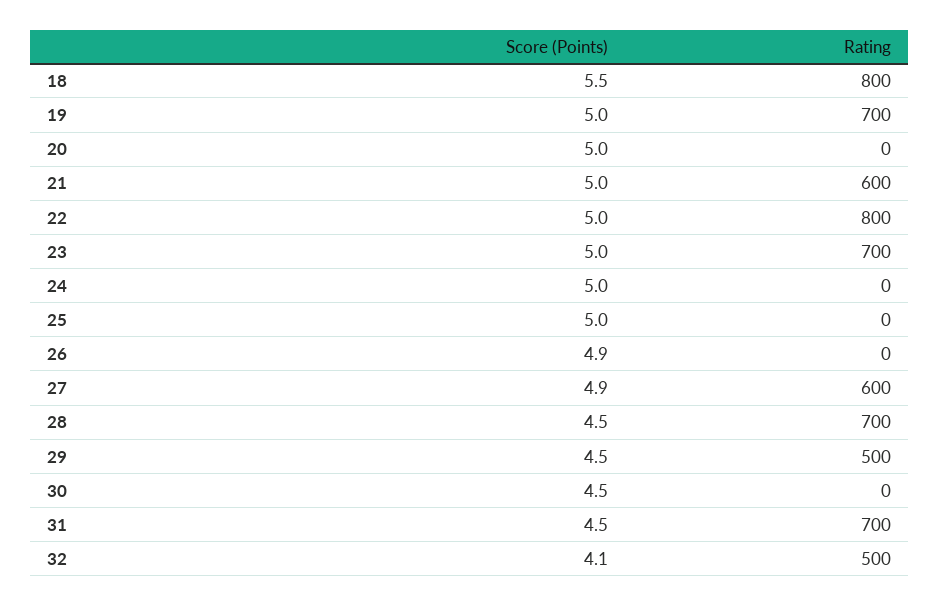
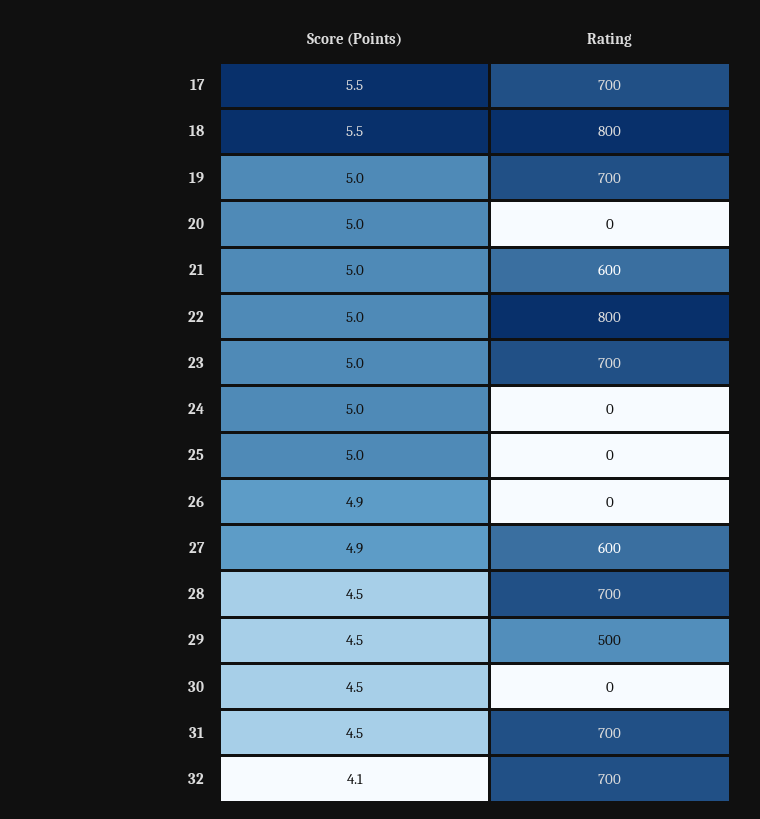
  {
    "Score (Points)": {
      "18": 5.5,
      "19": 5,
      "20": 5,
      "21": 5,
      "22": 5,
      "23": 5,
      "24": 5,
      "25": 5,
      "26": 4.9,
      "27": 4.9,
      "28": 4.5,
      "29": 4.5,
      "30": 4.5,
      "31": 4.5,
-     "32": 4.1
+     "32": 4.1,
+     "17": 5.5
    },
    "Rating": {
      "18": 800,
      "19": 700,
      "20": 0,
      "21": 600,
      "22": 800,
      "23": 700,
      "24": 0,
      "25": 0,
      "26": 0,
      "27": 600,
      "28": 700,
      "29": 500,
      "30": 0,
      "31": 700,
-     "32": 500
+     "32": 700,
+     "17": 700
    }
  }

